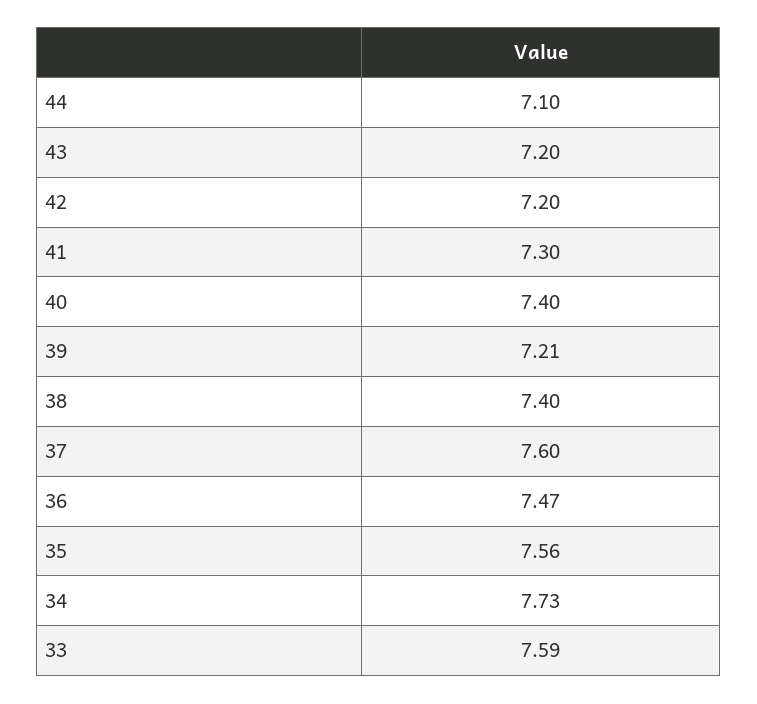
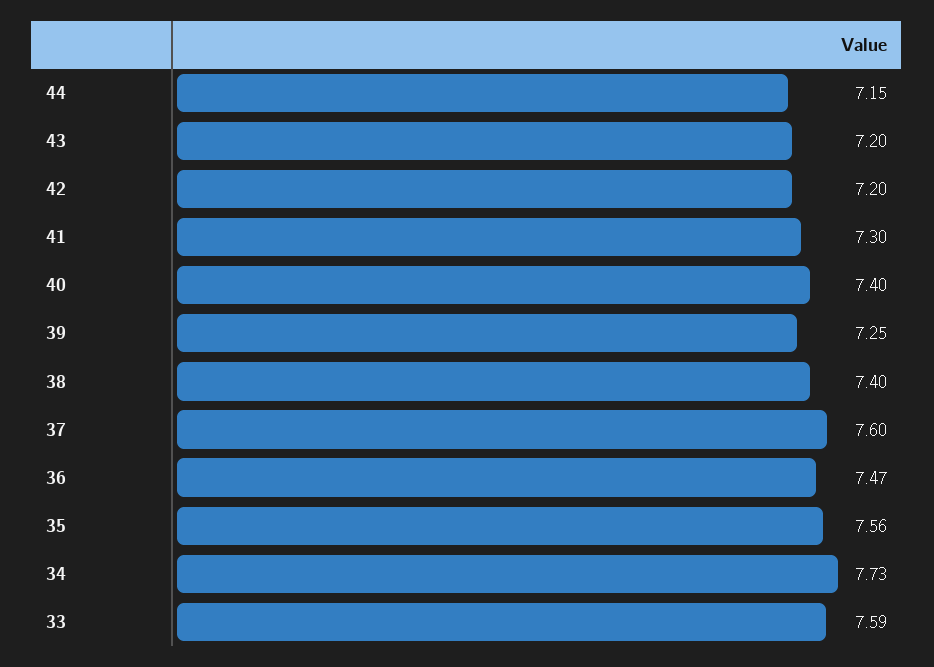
  {
-   "44": 7.1,
+   "44": 7.15,
    "43": 7.2,
    "42": 7.2,
    "41": 7.3,
    "40": 7.4,
-   "39": 7.21,
+   "39": 7.25,
    "38": 7.4,
    "37": 7.6,
    "36": 7.47,
    "35": 7.56,
    "34": 7.73,
    "33": 7.59
  }

